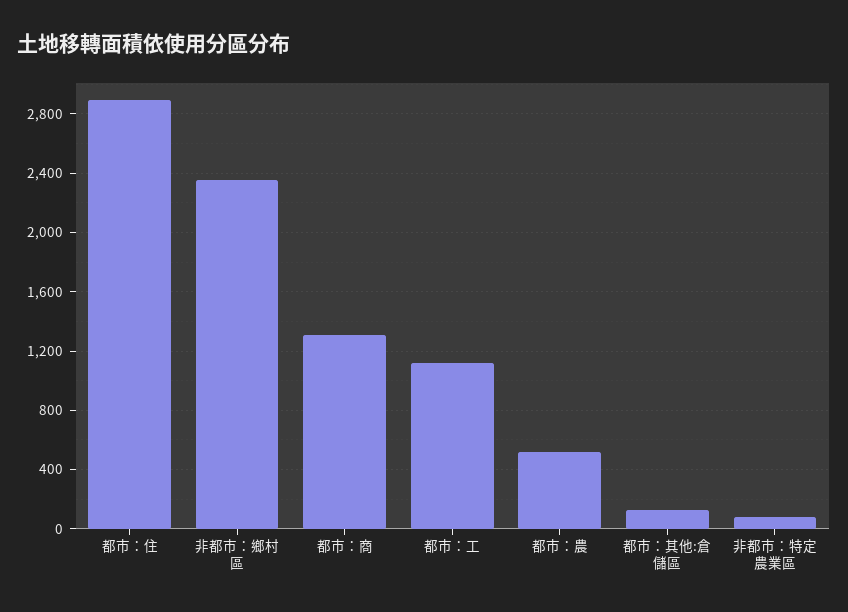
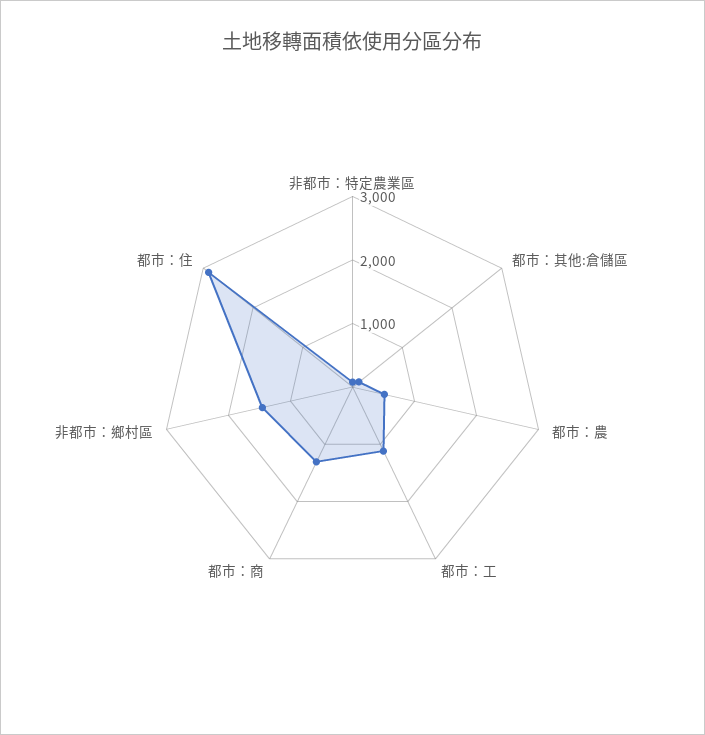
  {
    "都市：住": 2900,
-   "非都市：鄉村區": 2350,
+   "非都市：鄉村區": 1400,
    "都市：商": 1300,
    "都市：工": 1100,
    "都市：農": 500,
    "都市：其他:倉儲區": 150,
    "非都市：特定農業區": 100
  }

